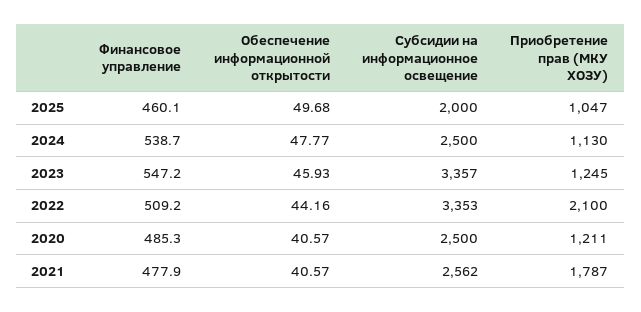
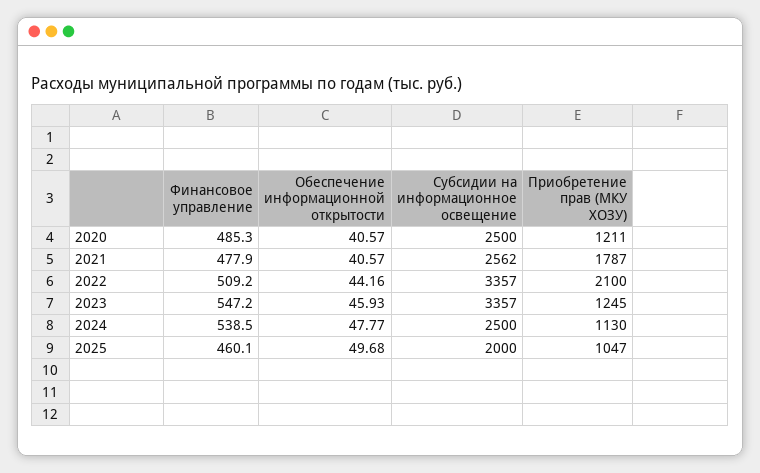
  {
    "Финансовое управление": {
      "2025": 460.1,
-     "2024": 538.7,
+     "2024": 538.5,
      "2023": 547.2,
      "2022": 509.2,
      "2020": 485.3,
      "2021": 477.9
    },
    "Обеспечение информационной открытости": {
      "2025": 49.68,
      "2024": 47.77,
      "2023": 45.93,
      "2022": 44.16,
      "2020": 40.57,
      "2021": 40.57
    },
    "Субсидии на информационное освещение": {
      "2025": 2000,
      "2024": 2500,
      "2023": 3357,
-     "2022": 3353,
+     "2022": 3357,
      "2020": 2500,
      "2021": 2562
    },
    "Приобретение прав (МКУ ХОЗУ)": {
      "2025": 1047,
      "2024": 1130,
      "2023": 1245,
      "2022": 2100,
      "2020": 1211,
      "2021": 1787
    }
  }

